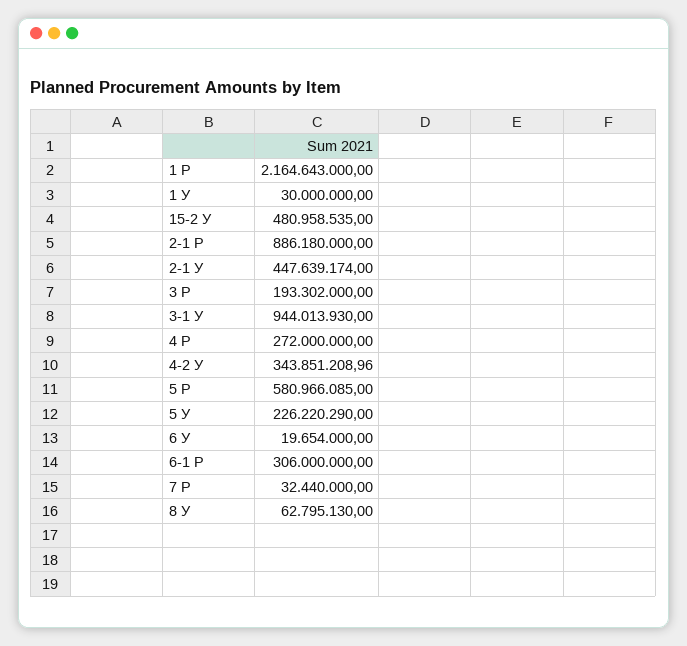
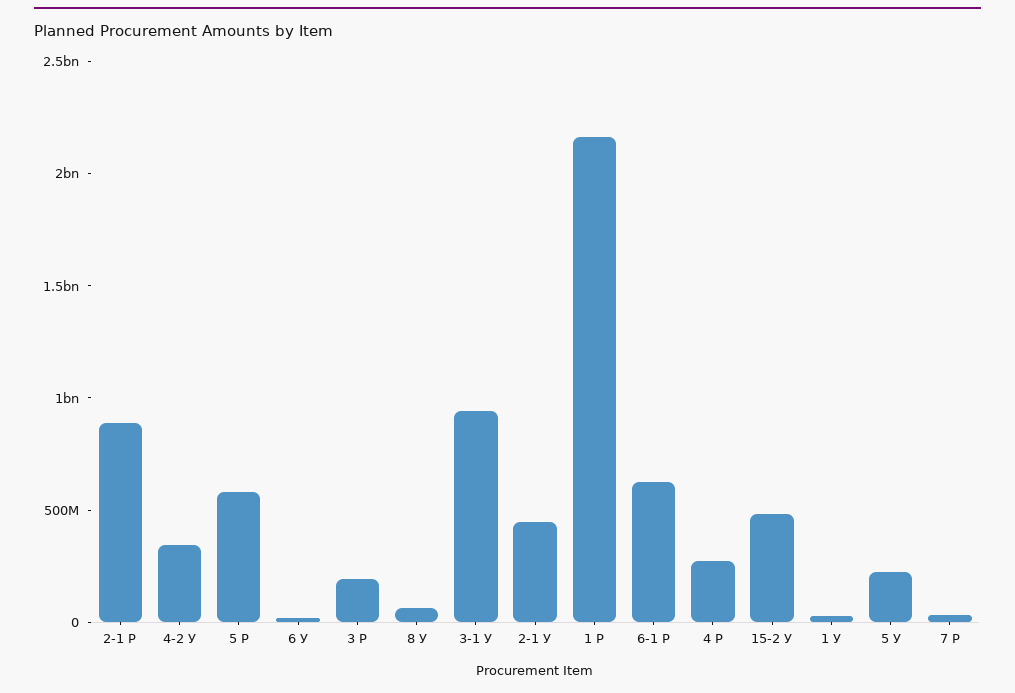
  {
    "1 Р": 2164643000,
    "1 У": 30000000,
    "15-2 У": 480958535,
    "2-1 Р": 886180000,
    "2-1 У": 447639174,
    "3 Р": 193302000,
    "3-1 У": 944013930,
    "4 Р": 272000000,
    "4-2 У": 343851208.96,
    "5 Р": 580966085,
    "5 У": 226220290,
    "6 У": 19654000,
-   "6-1 Р": 306000000,
+   "6-1 Р": 600000000,
    "7 Р": 32440000,
    "8 У": 62795130
  }

